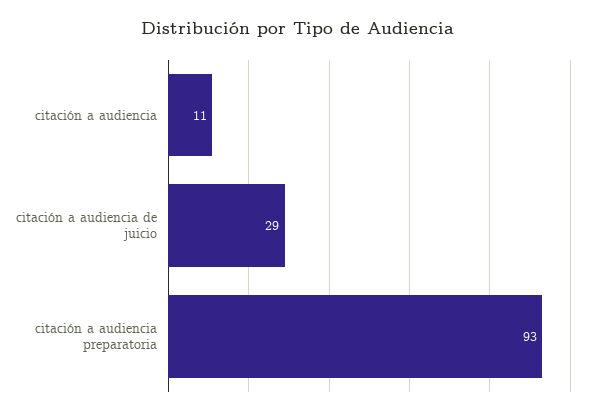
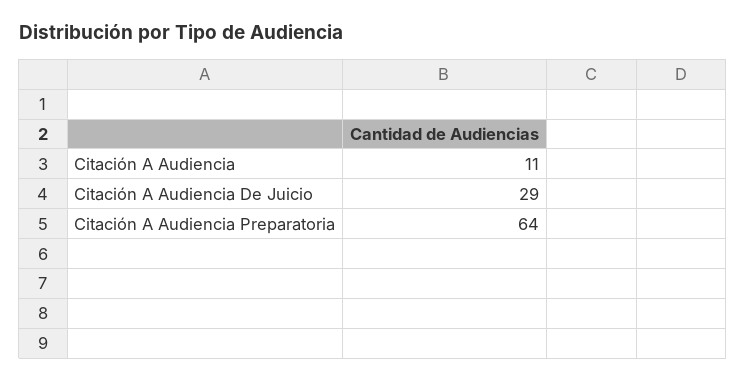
  {
    "citación a audiencia": 11,
    "citación a audiencia de juicio": 29,
-   "citación a audiencia preparatoria": 93
+   "citación a audiencia preparatoria": 64
  }

